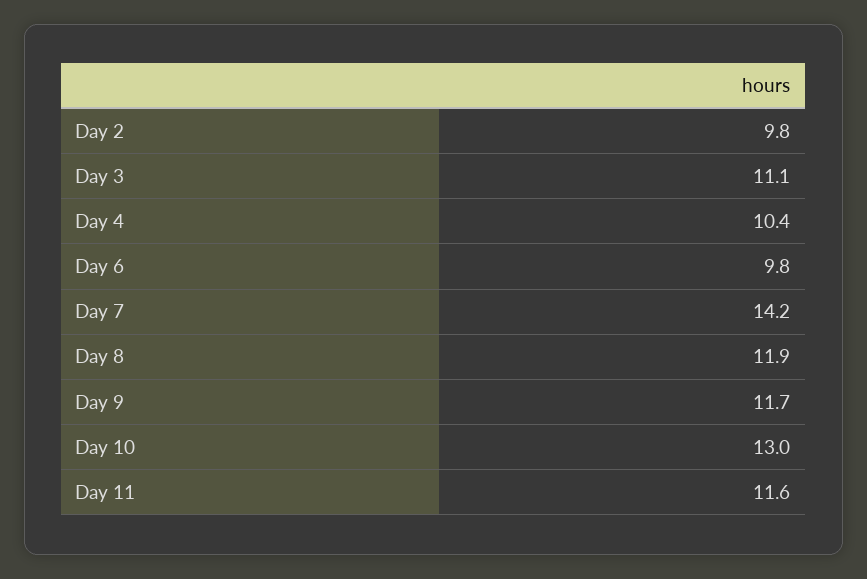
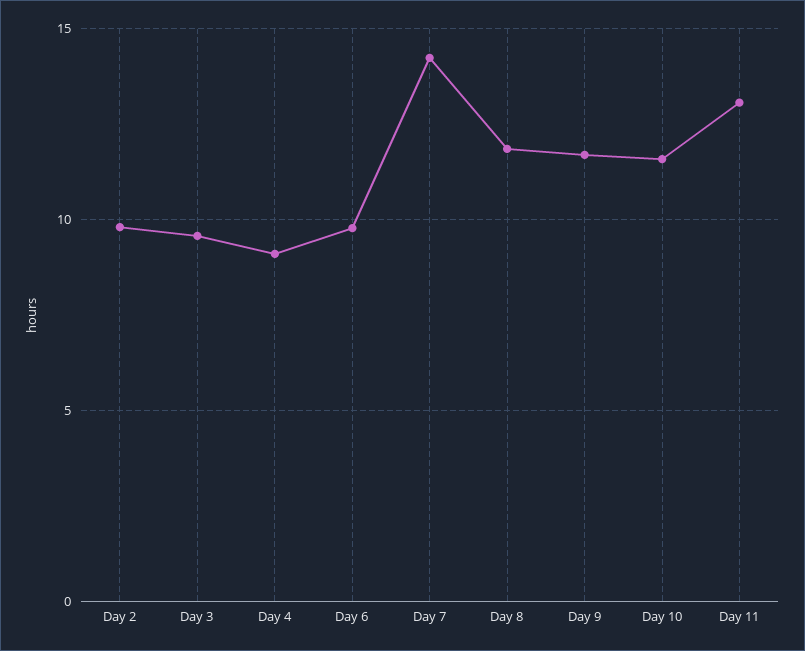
  {
    "Day 2": 9.8,
-   "Day 3": 11.1,
+   "Day 3": 9.5,
-   "Day 4": 10.4,
+   "Day 4": 9,
    "Day 6": 9.8,
    "Day 7": 14.2,
    "Day 8": 11.9,
    "Day 9": 11.7,
-   "Day 10": 13,
+   "Day 10": 11.5,
-   "Day 11": 11.6
+   "Day 11": 13
  }

